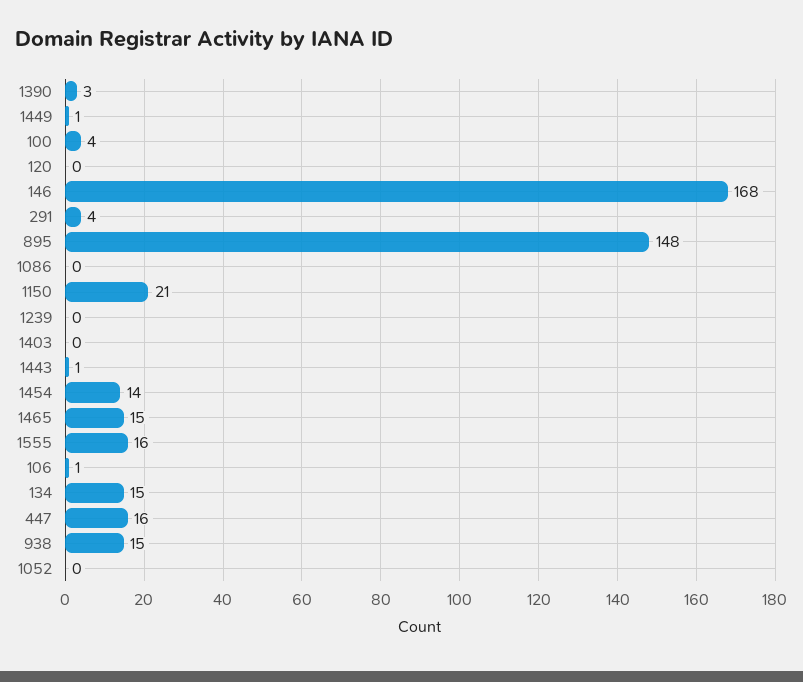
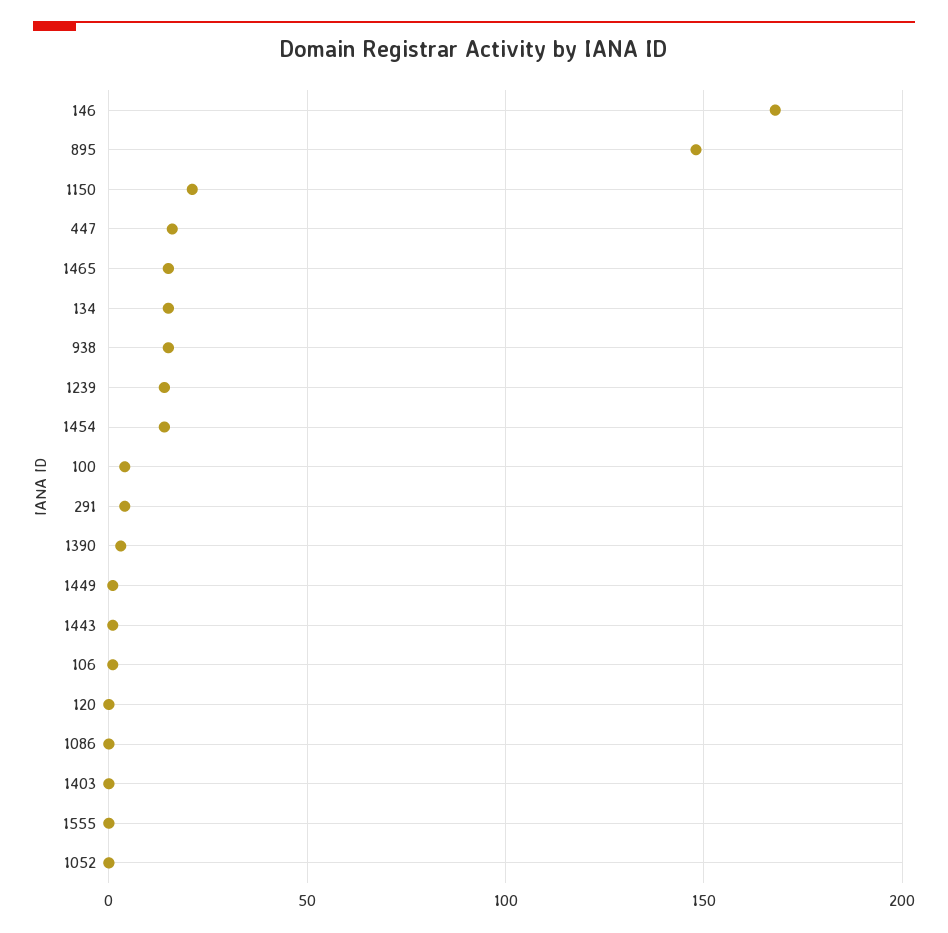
  {
    "1390": 3,
    "1449": 1,
    "100": 4,
    "120": 0,
    "146": 168,
    "291": 4,
    "895": 148,
    "1086": 0,
    "1150": 21,
-   "1239": 0,
+   "1239": 15,
    "1403": 0,
    "1443": 1,
    "1454": 14,
    "1465": 15,
-   "1555": 16,
+   "1555": 0,
    "106": 1,
    "134": 15,
    "447": 16,
    "938": 15,
    "1052": 0
  }

